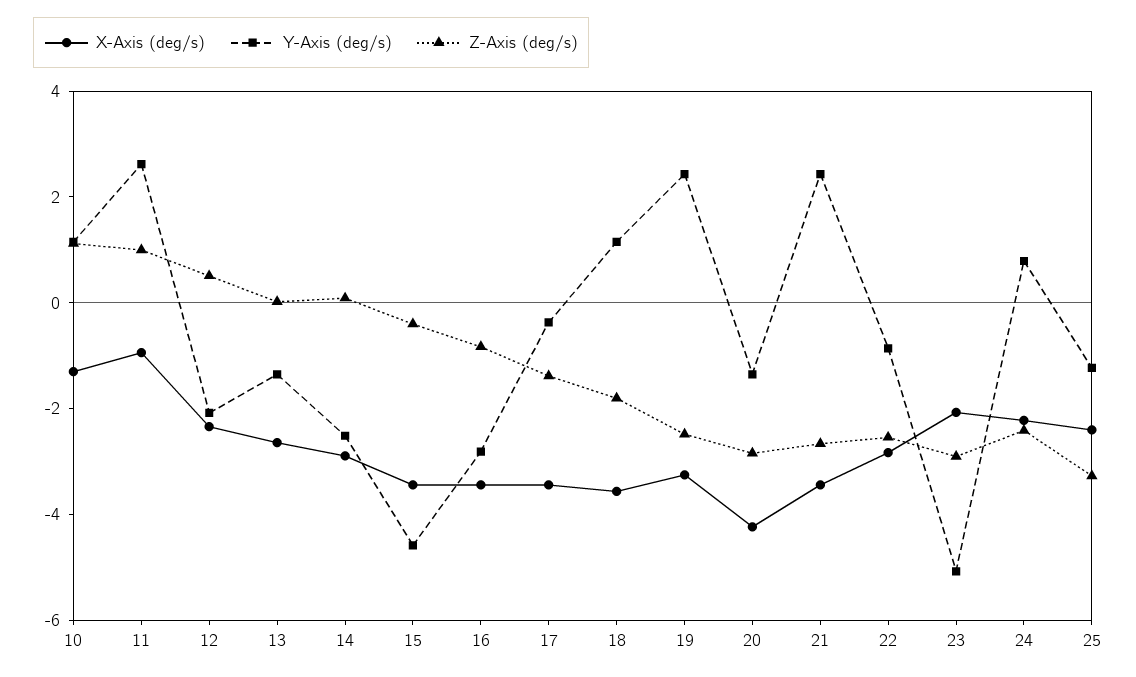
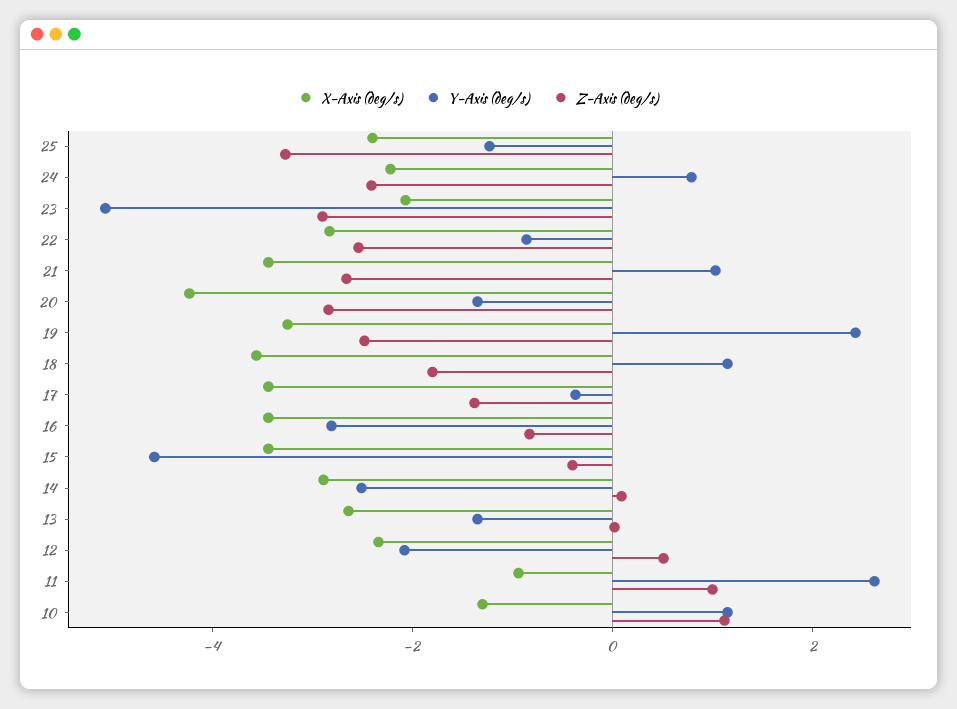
  {
    "X-Axis (deg/s)": {
      "10": -1.5,
      "11": -1,
      "12": -2.5,
      "13": -2.5,
      "14": -3,
      "15": -3.5,
      "16": -3.5,
      "17": -3.5,
      "18": -3.5,
      "19": -3.5,
      "20": -4,
      "21": -3.5,
      "22": -3,
      "23": -2,
      "24": -2,
      "25": -2.5
    },
    "Y-Axis (deg/s)": {
      "10": 1,
      "11": 2.5,
      "12": -2,
      "13": -1.5,
      "14": -2.5,
      "15": -4.5,
      "16": -3,
      "17": -0.5,
      "18": 1,
      "19": 2.5,
      "20": -1.5,
-     "21": 2.5,
+     "21": 1,
      "22": -1,
      "23": -5,
      "24": 1,
      "25": -1
    },
    "Z-Axis (deg/s)": {
      "10": 1,
      "11": 1,
      "12": 0.5,
      "13": 0,
      "14": 0,
      "15": -0.5,
      "16": -1,
      "17": -1.5,
      "18": -2,
      "19": -2.5,
      "20": -3,
      "21": -2.5,
      "22": -2.5,
      "23": -3,
      "24": -2.5,
      "25": -3.5
    }
  }

